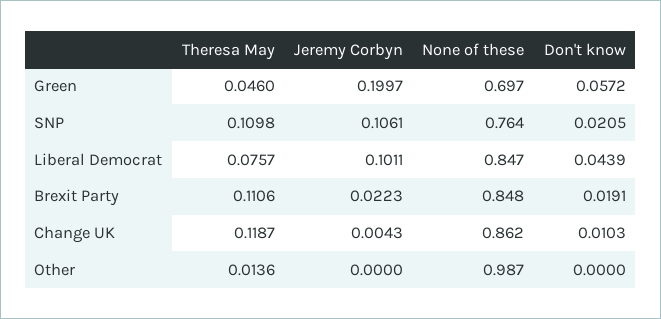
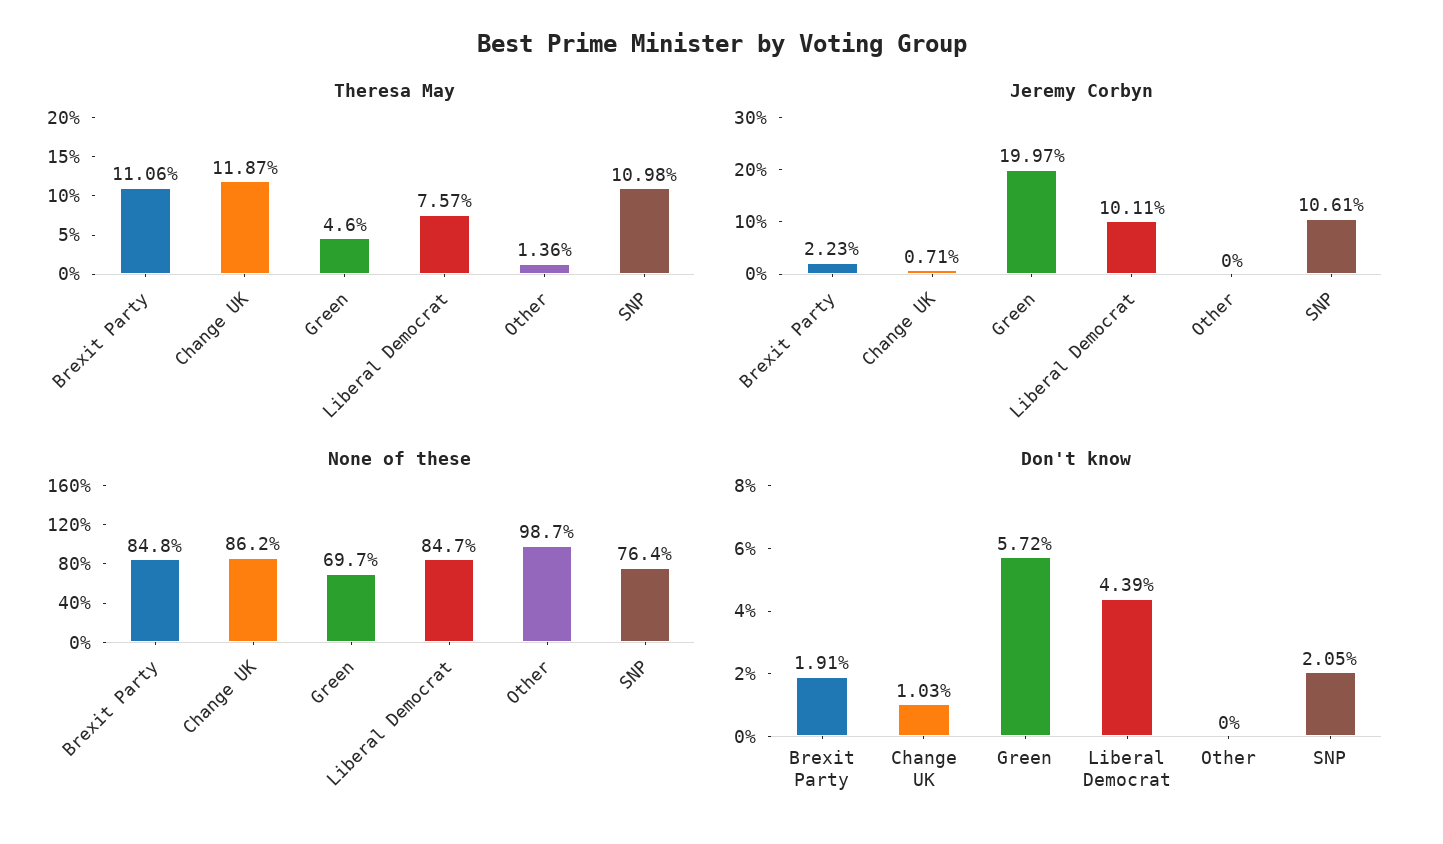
  {
    "Theresa May": {
      "Green": 0.046,
      "SNP": 0.1098,
      "Liberal Democrat": 0.0757,
      "Brexit Party": 0.1106,
      "Change UK": 0.1187,
      "Other": 0.0136
    },
    "Jeremy Corbyn": {
      "Green": 0.1997,
      "SNP": 0.1061,
      "Liberal Democrat": 0.1011,
      "Brexit Party": 0.0223,
-     "Change UK": 0.0043,
+     "Change UK": 0.0071,
      "Other": 0
    },
    "None of these": {
      "Green": 0.697,
      "SNP": 0.764,
      "Liberal Democrat": 0.847,
      "Brexit Party": 0.848,
      "Change UK": 0.862,
      "Other": 0.987
    },
    "Don't know": {
      "Green": 0.0572,
      "SNP": 0.0205,
      "Liberal Democrat": 0.0439,
      "Brexit Party": 0.0191,
      "Change UK": 0.0103,
      "Other": 0
    }
  }

